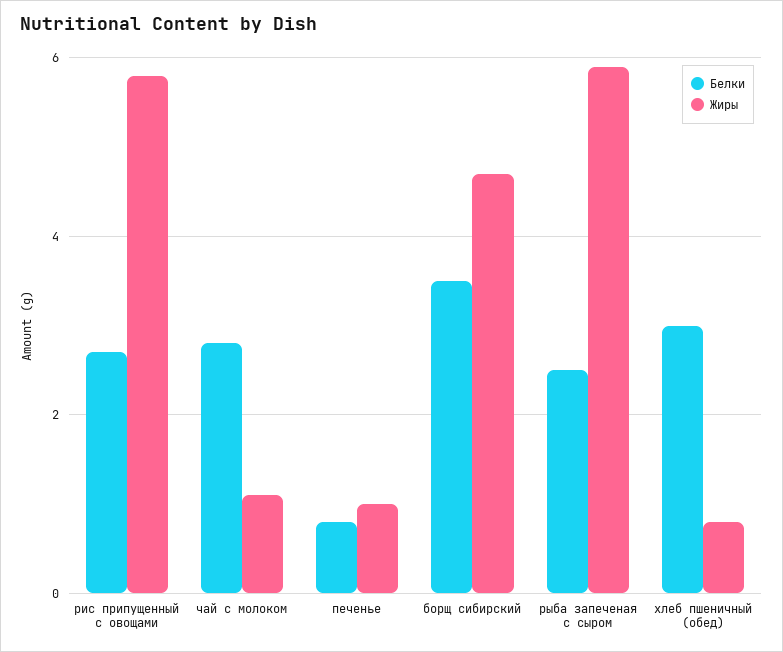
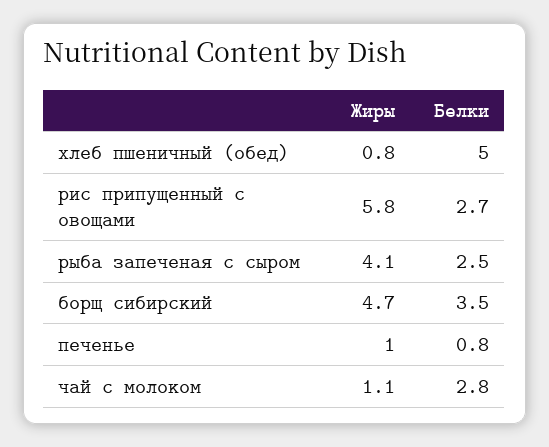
  {
    "Белки": {
      "рис припущенный с овощами": 2.7,
      "чай с молоком": 2.8,
      "печенье": 0.8,
      "борщ сибирский": 3.5,
      "рыба запеченая с сыром": 2.5,
-     "хлеб пшеничный (обед)": 3
+     "хлеб пшеничный (обед)": 5
    },
    "Жиры": {
      "рис припущенный с овощами": 5.8,
      "чай с молоком": 1.1,
      "печенье": 1,
      "борщ сибирский": 4.7,
-     "рыба запеченая с сыром": 6,
+     "рыба запеченая с сыром": 4.1,
      "хлеб пшеничный (обед)": 0.8
    }
  }

